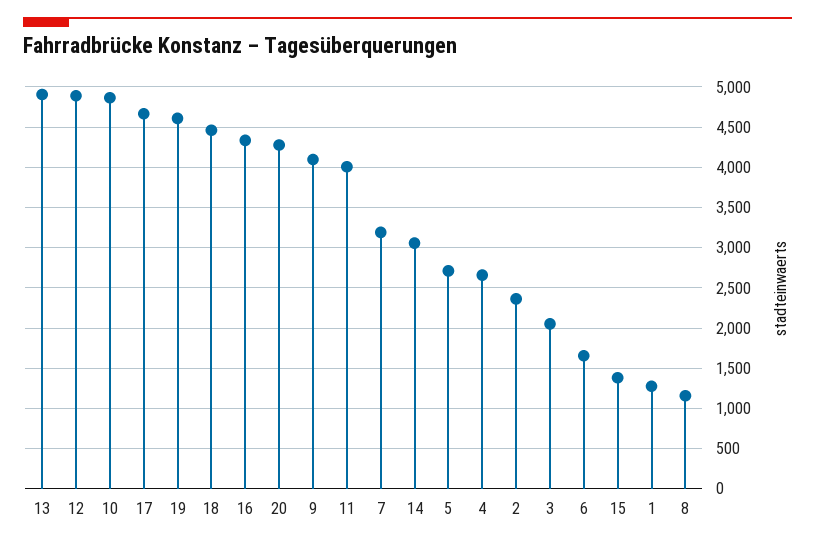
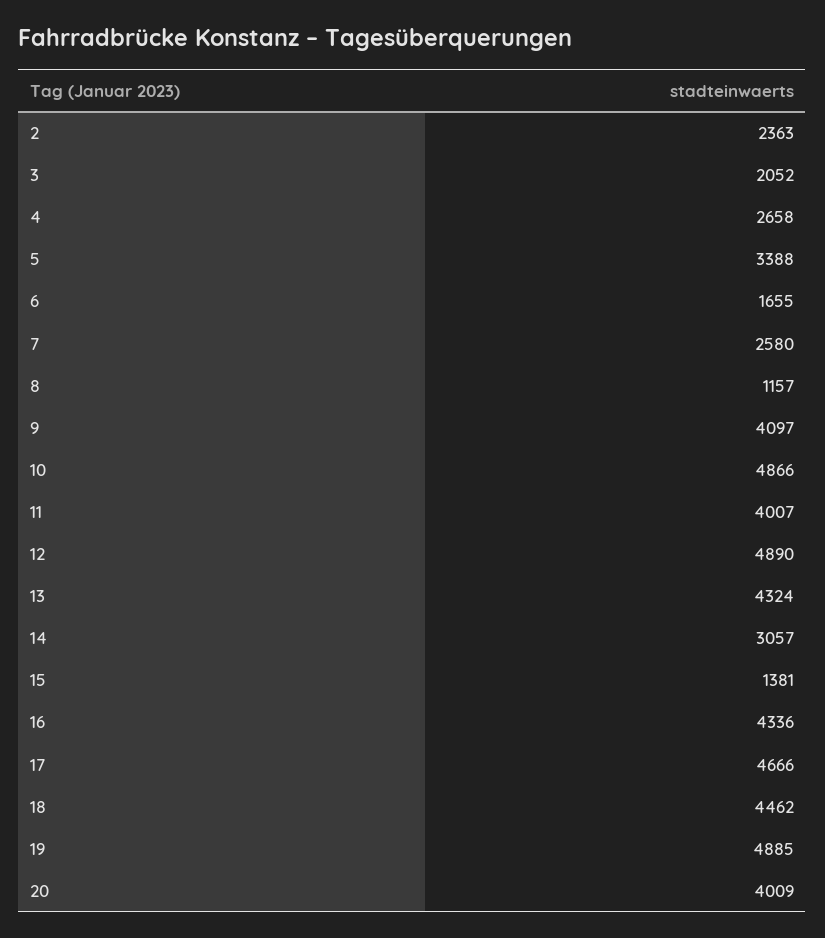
  {
-   "13": 4900,
+   "13": 4324,
    "12": 4890,
    "10": 4866,
    "17": 4666,
-   "19": 4600,
+   "19": 4885,
    "18": 4462,
    "16": 4336,
-   "20": 4300,
+   "20": 4009,
    "9": 4097,
    "11": 4007,
-   "7": 3200,
+   "7": 2580,
    "14": 3057,
-   "5": 2700,
+   "5": 3388,
    "4": 2658,
    "2": 2363,
    "3": 2052,
    "6": 1655,
    "15": 1381,
-   "1": 1300,
    "8": 1157
  }

